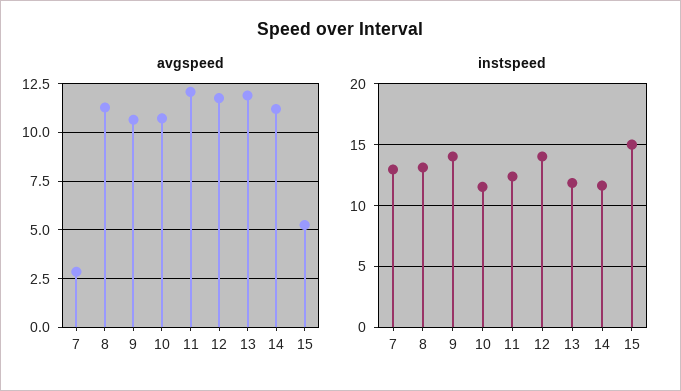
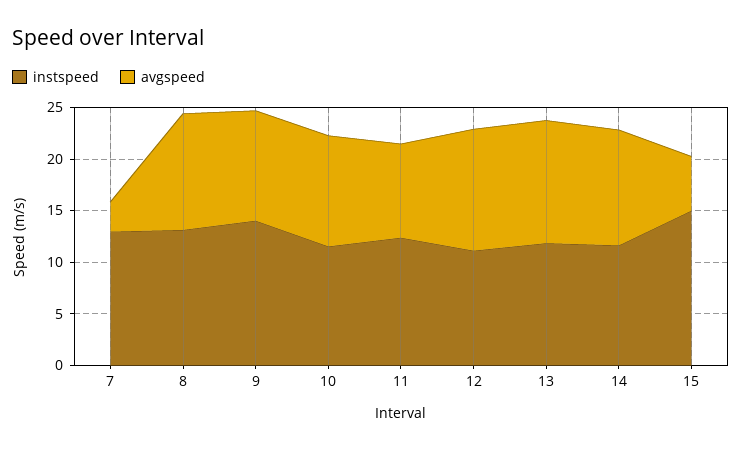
  {
    "avgspeed": {
      "7": 3,
      "8": 11.5,
      "9": 10.5,
      "10": 10.5,
-     "11": 12,
+     "11": 9,
      "12": 12,
      "13": 12,
      "14": 11,
      "15": 5.5
    },
    "instspeed": {
      "7": 13,
      "8": 13,
      "9": 14,
      "10": 11.5,
      "11": 12.5,
-     "12": 14,
+     "12": 11,
      "13": 12,
      "14": 11.5,
      "15": 15
    }
  }

